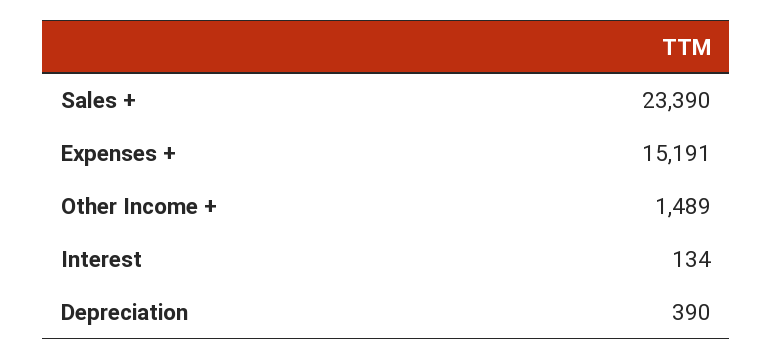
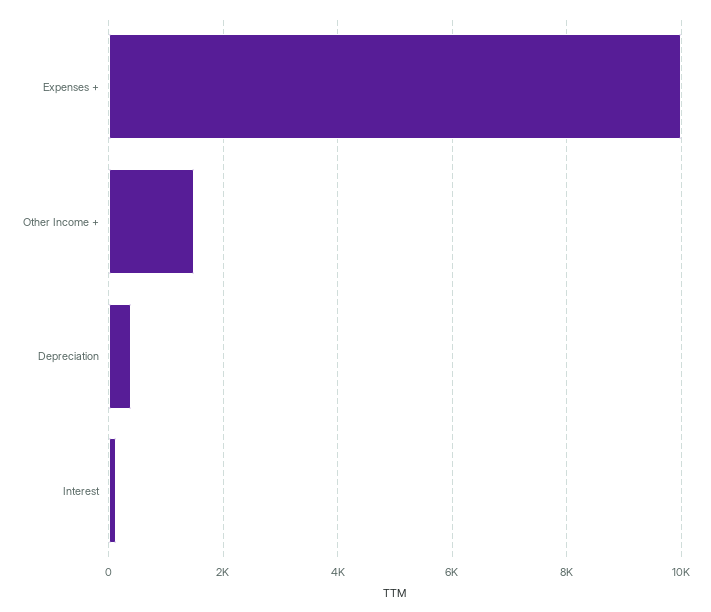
  {
-   "Sales +": 23390,
-   "Expenses +": 15191,
+   "Expenses +": 10000,
    "Other Income +": 1489,
    "Interest": 134,
    "Depreciation": 390
  }

